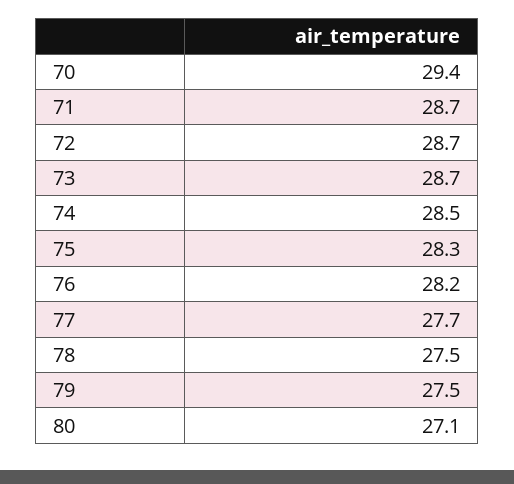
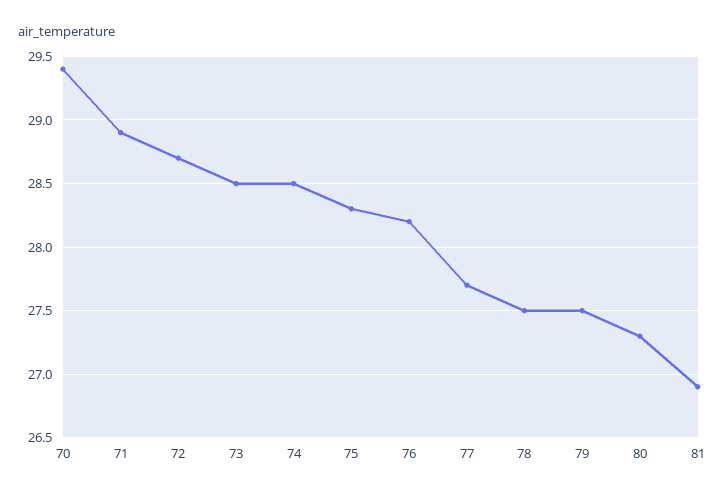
  {
    "70": 29.4,
-   "71": 28.7,
+   "71": 28.9,
    "72": 28.7,
-   "73": 28.7,
+   "73": 28.5,
    "74": 28.5,
    "75": 28.3,
    "76": 28.2,
    "77": 27.7,
    "78": 27.5,
    "79": 27.5,
-   "80": 27.1
+   "80": 27.3,
+   "81": 26.9
  }

